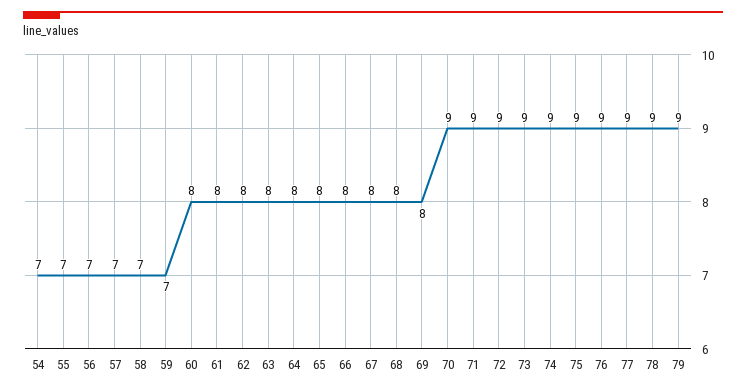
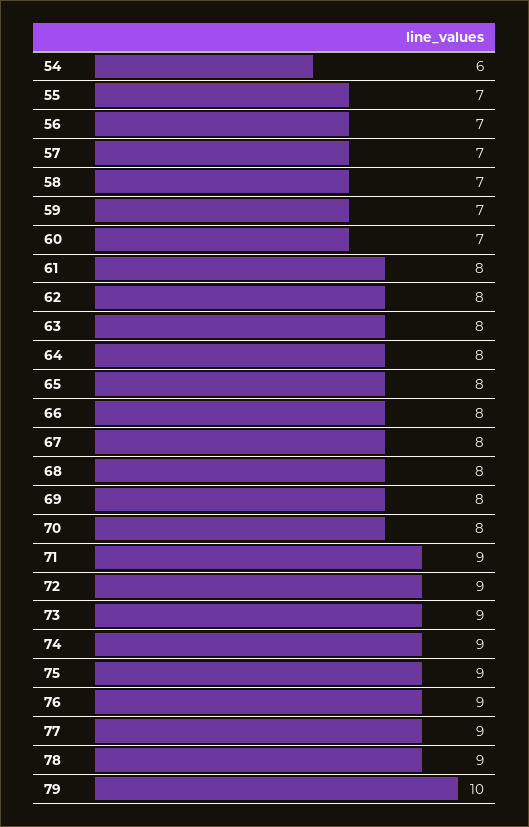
  {
-   "54": 7,
+   "54": 6,
    "55": 7,
    "56": 7,
    "57": 7,
    "58": 7,
    "59": 7,
-   "60": 8,
+   "60": 7,
    "61": 8,
    "62": 8,
    "63": 8,
    "64": 8,
    "65": 8,
    "66": 8,
    "67": 8,
    "68": 8,
    "69": 8,
-   "70": 9,
+   "70": 8,
    "71": 9,
    "72": 9,
    "73": 9,
    "74": 9,
    "75": 9,
    "76": 9,
    "77": 9,
    "78": 9,
-   "79": 9
+   "79": 10
  }

